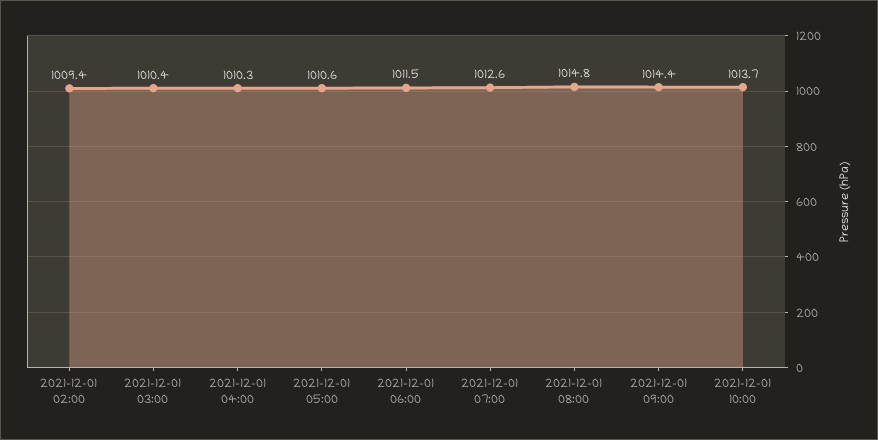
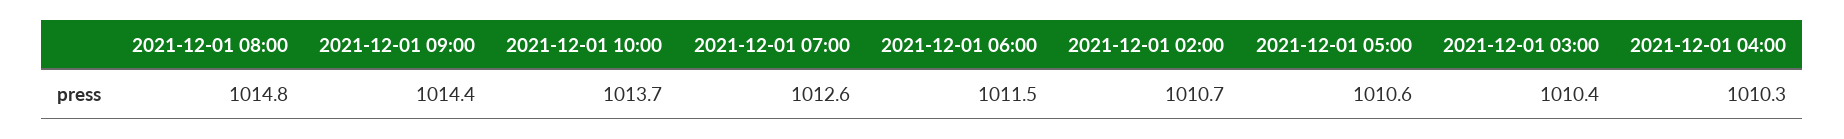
  {
-   "2021-12-01 02:00": 1009.4,
+   "2021-12-01 02:00": 1010.7,
    "2021-12-01 03:00": 1010.4,
    "2021-12-01 04:00": 1010.3,
    "2021-12-01 05:00": 1010.6,
    "2021-12-01 06:00": 1011.5,
    "2021-12-01 07:00": 1012.6,
    "2021-12-01 08:00": 1014.8,
    "2021-12-01 09:00": 1014.4,
    "2021-12-01 10:00": 1013.7
  }

